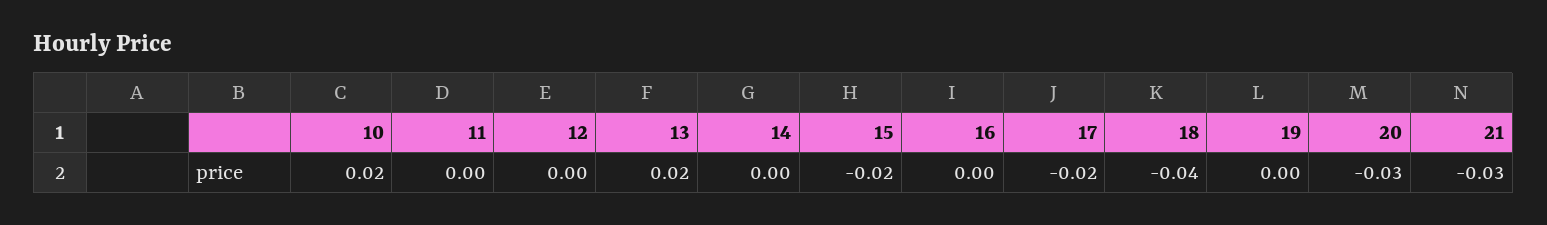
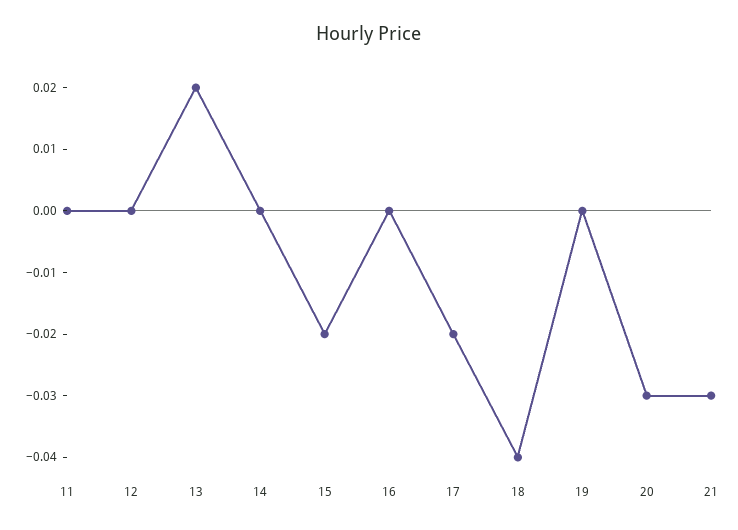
  {
-   "10": 0.02,
    "11": 0,
    "12": 0,
    "13": 0.02,
    "14": 0,
    "15": -0.02,
    "16": 0,
    "17": -0.02,
    "18": -0.04,
    "19": 0,
    "20": -0.03,
    "21": -0.03
  }

